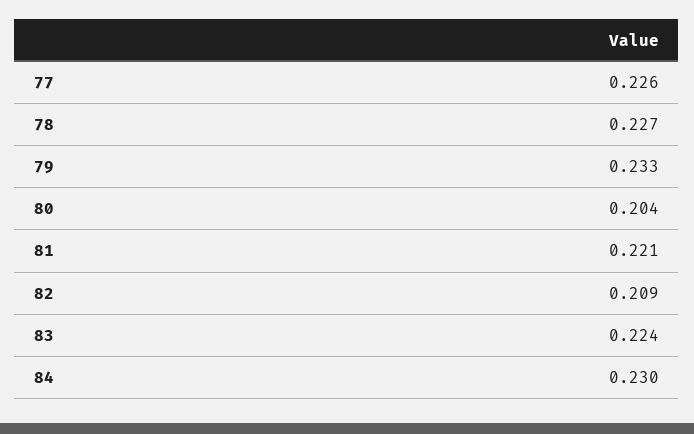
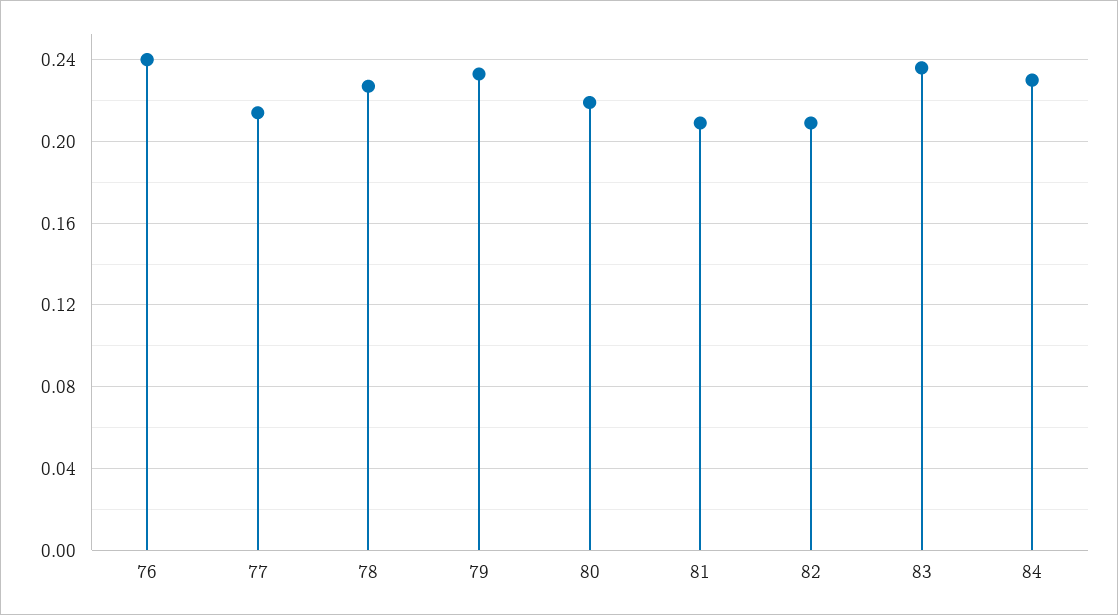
  {
-   "77": 0.226,
+   "77": 0.215,
    "78": 0.227,
    "79": 0.233,
-   "80": 0.204,
+   "80": 0.22,
-   "81": 0.221,
+   "81": 0.21,
    "82": 0.209,
-   "83": 0.224,
+   "83": 0.235,
-   "84": 0.23
+   "84": 0.23,
+   "76": 0.24
  }

